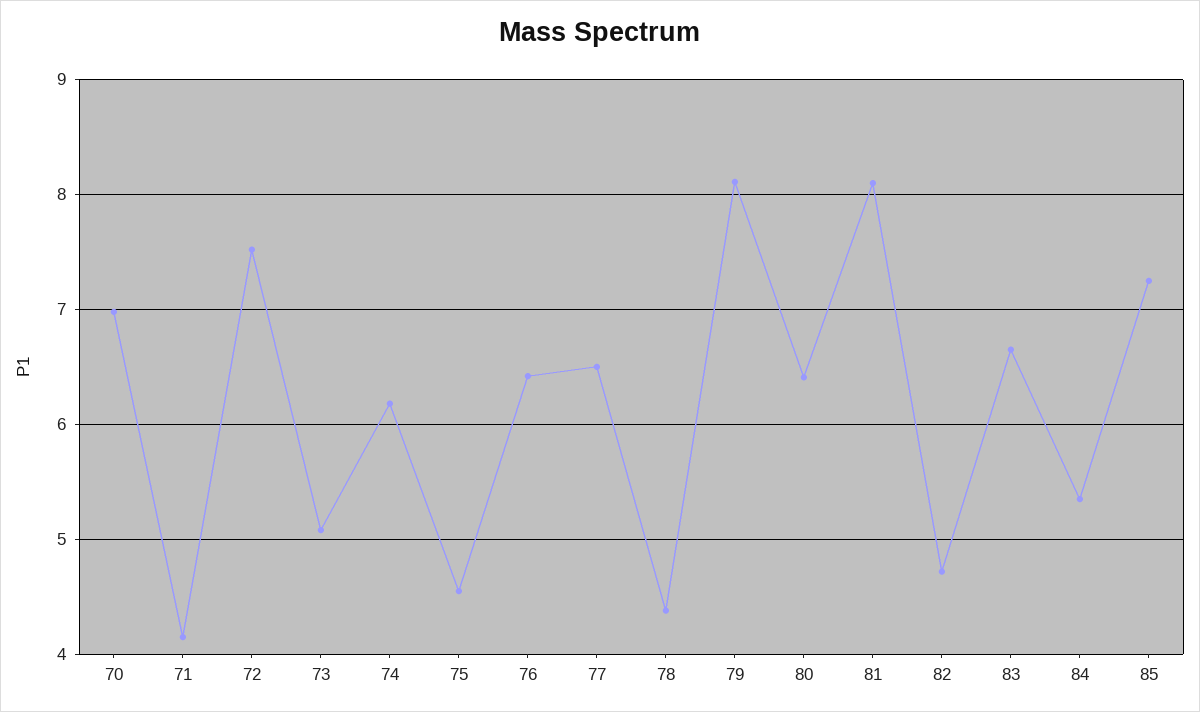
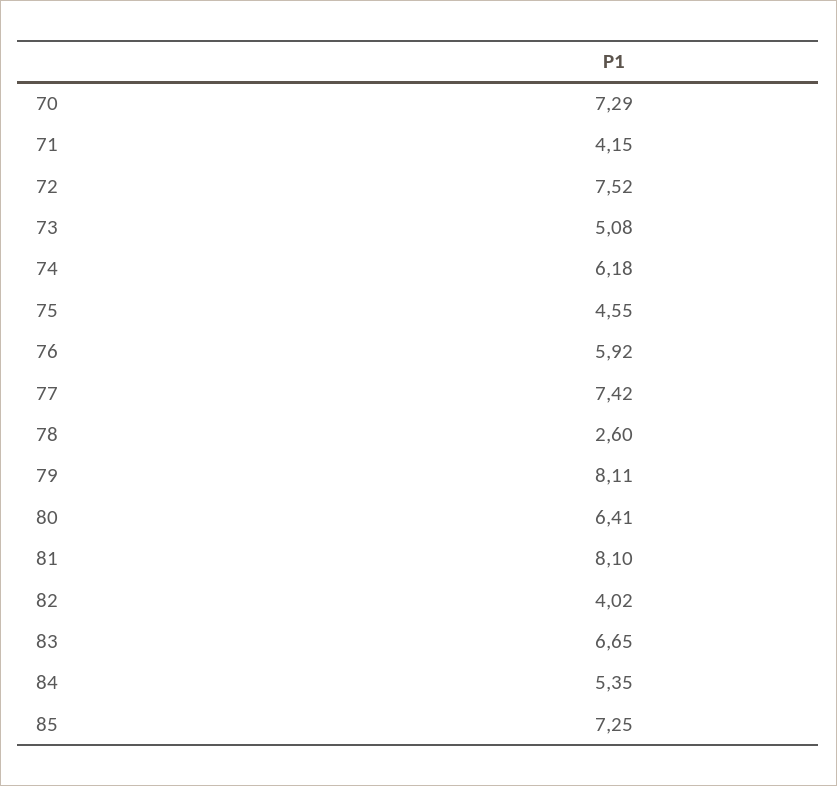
  {
-   "70": 7,
+   "70": 7.29,
    "71": 4.15,
    "72": 7.52,
    "73": 5.08,
    "74": 6.18,
    "75": 4.55,
-   "76": 6.4,
+   "76": 5.92,
-   "77": 6.5,
+   "77": 7.42,
-   "78": 4.4,
+   "78": 2.6,
    "79": 8.11,
    "80": 6.41,
    "81": 8.1,
-   "82": 4.7,
+   "82": 4.02,
    "83": 6.65,
    "84": 5.35,
    "85": 7.25
  }

